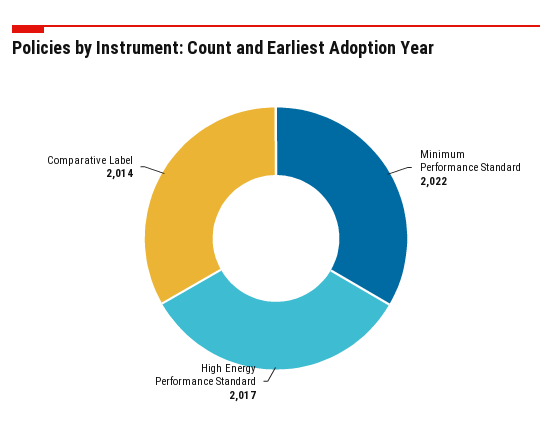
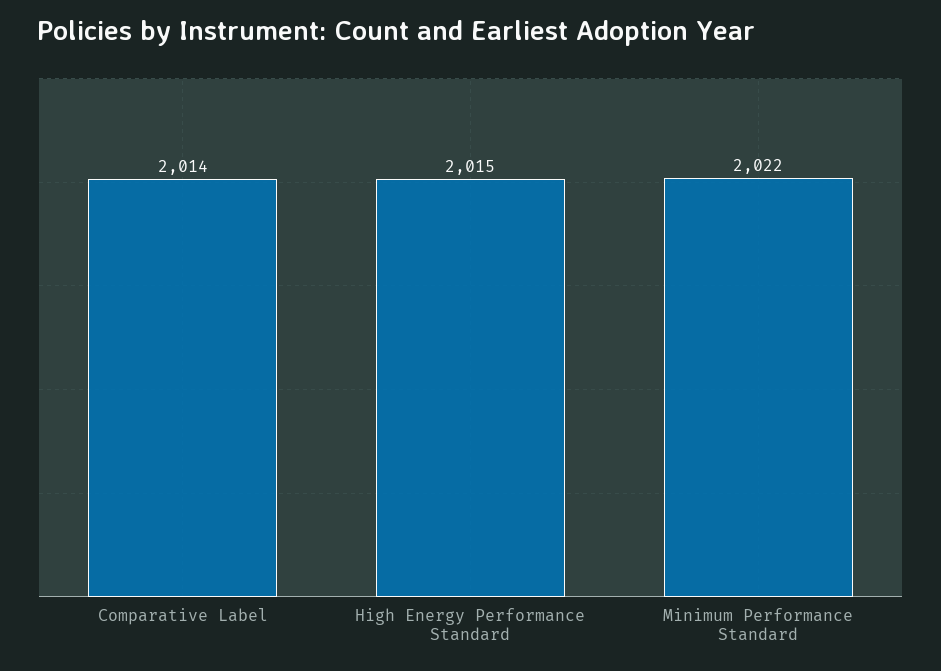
  {
    "Minimum Performance Standard": 2022,
-   "High Energy Performance Standard": 2017,
+   "High Energy Performance Standard": 2015,
    "Comparative Label": 2014
  }

